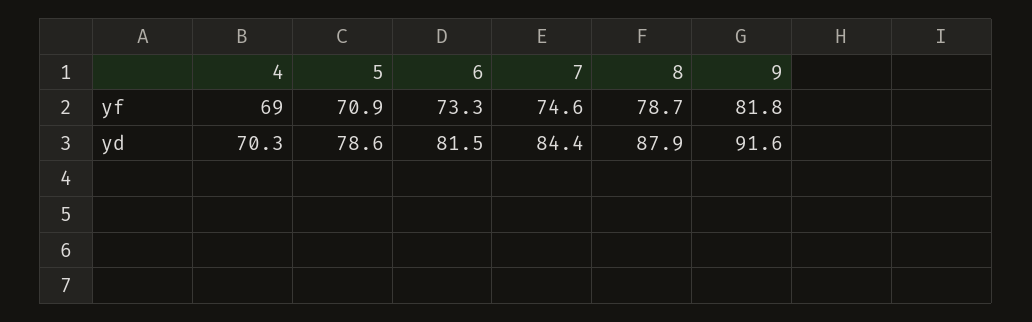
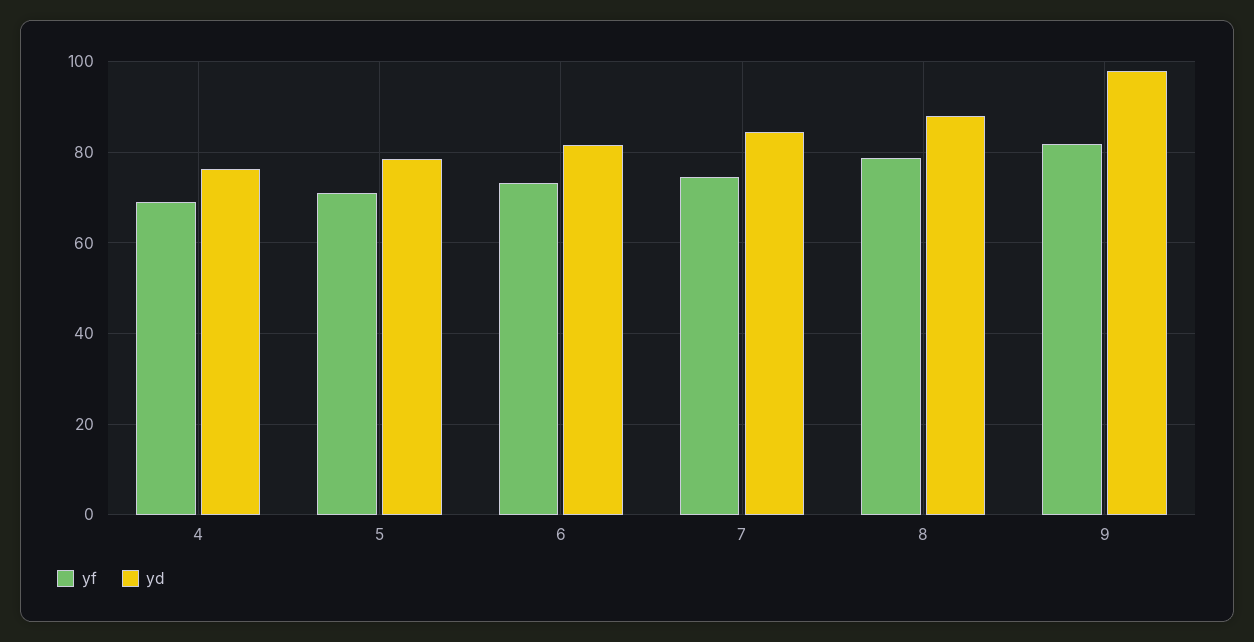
  {
    "yf": {
      "4": 69,
      "5": 70.9,
      "6": 73.3,
      "7": 74.6,
      "8": 78.7,
      "9": 81.8
    },
    "yd": {
-     "4": 70.3,
+     "4": 76,
      "5": 78.6,
      "6": 81.5,
      "7": 84.4,
      "8": 87.9,
-     "9": 91.6
+     "9": 98
    }
  }

